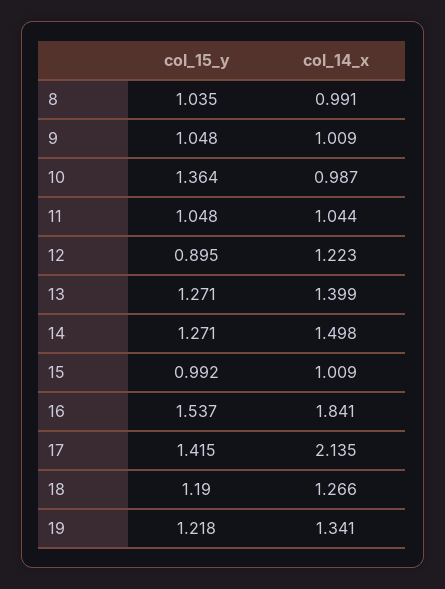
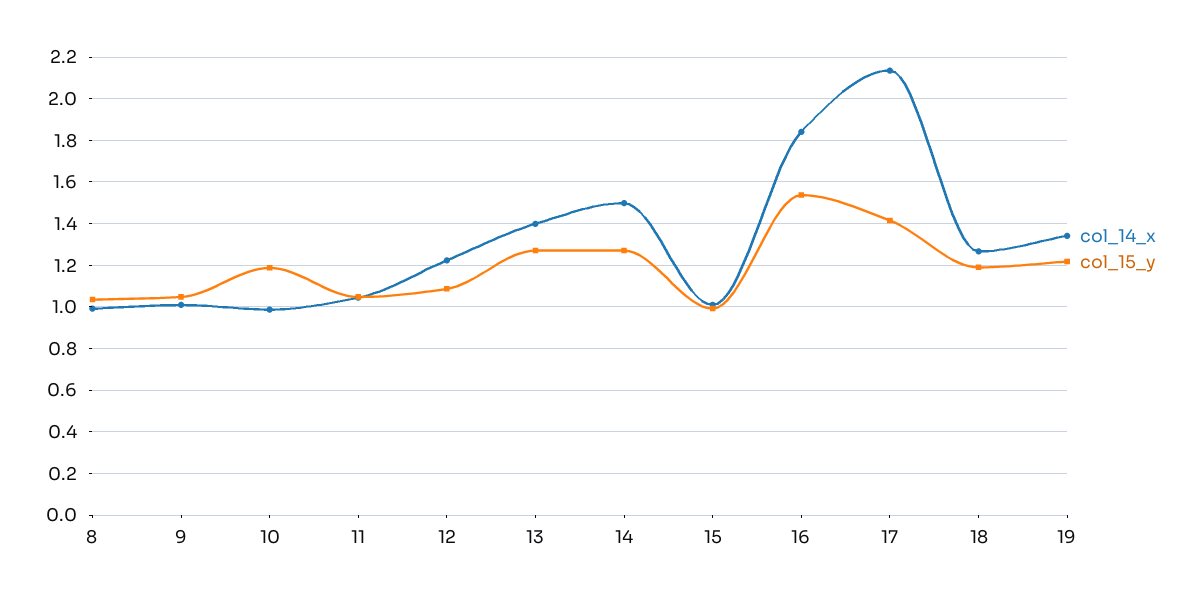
  {
    "col_15_y": {
      "8": 1.035,
      "9": 1.048,
-     "10": 1.364,
+     "10": 1.2,
      "11": 1.048,
-     "12": 0.895,
+     "12": 1.1,
      "13": 1.271,
      "14": 1.271,
      "15": 0.992,
      "16": 1.537,
      "17": 1.415,
      "18": 1.19,
      "19": 1.218
    },
    "col_14_x": {
      "8": 0.991,
      "9": 1.009,
      "10": 0.987,
      "11": 1.044,
      "12": 1.223,
      "13": 1.399,
      "14": 1.498,
      "15": 1.009,
      "16": 1.841,
      "17": 2.135,
      "18": 1.266,
      "19": 1.341
    }
  }

